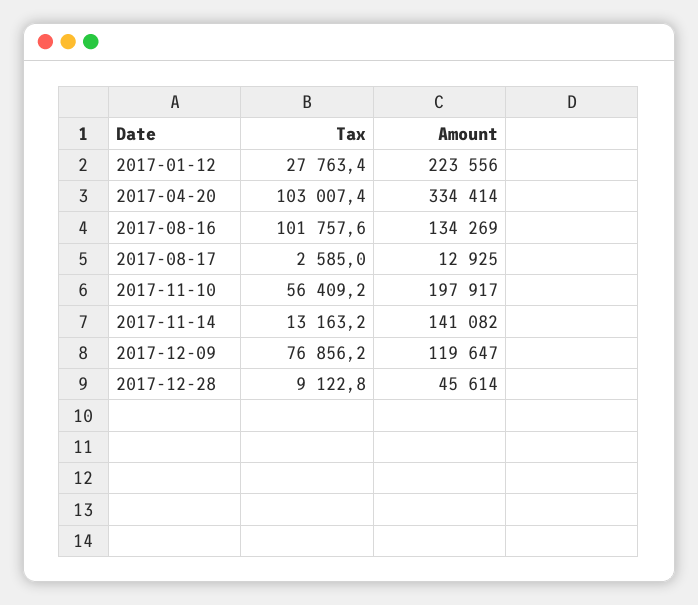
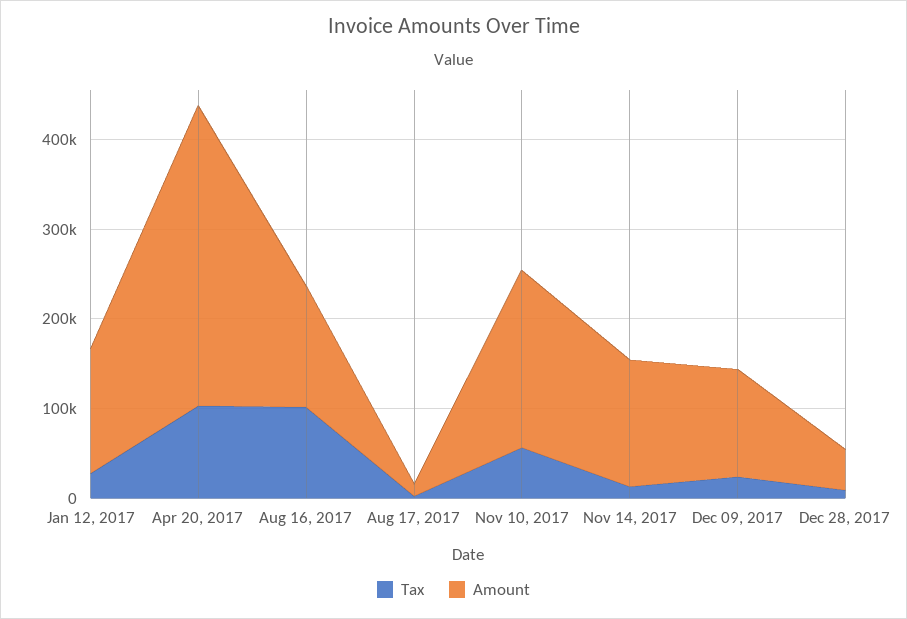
  {
    "Tax": {
      "2017-01-12": 27763.4,
      "2017-04-20": 103007.4,
      "2017-08-16": 101757.6,
      "2017-08-17": 2585,
      "2017-11-10": 56409.2,
      "2017-11-14": 13163.2,
-     "2017-12-09": 76856.2,
+     "2017-12-09": 20000,
      "2017-12-28": 9122.8
    },
    "Amount": {
-     "2017-01-12": 223556,
+     "2017-01-12": 140000,
      "2017-04-20": 334414,
      "2017-08-16": 134269,
      "2017-08-17": 12925,
      "2017-11-10": 197917,
      "2017-11-14": 141082,
      "2017-12-09": 119647,
      "2017-12-28": 45614
    }
  }

